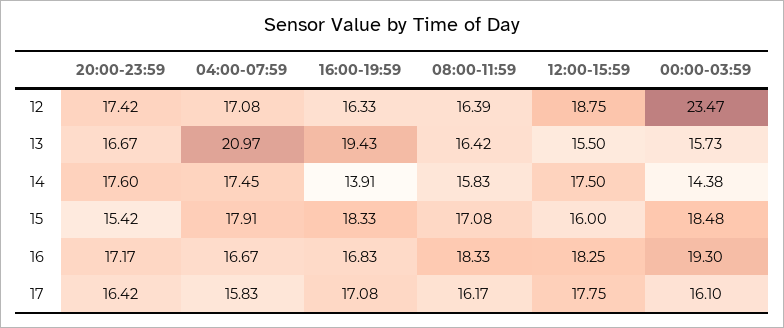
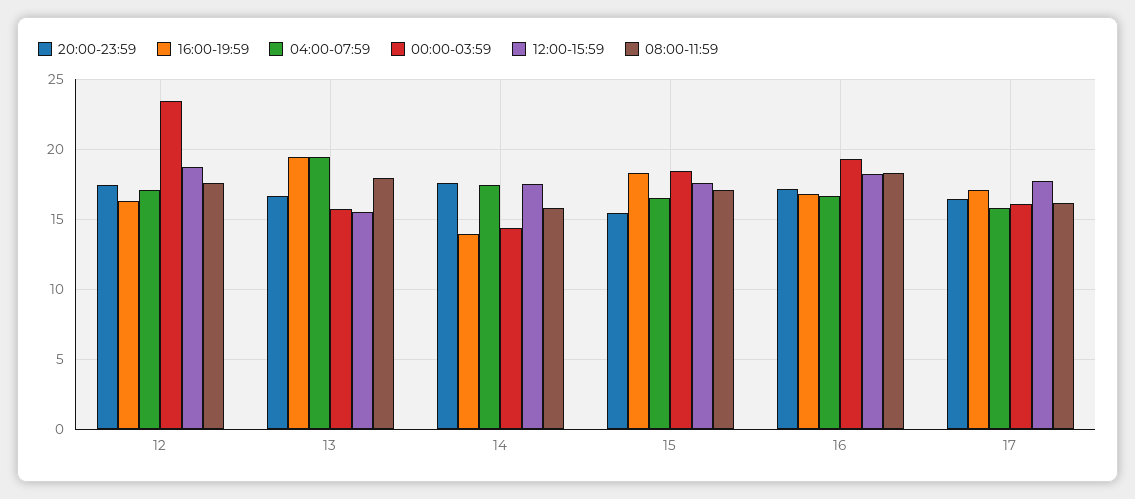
  {
    "20:00-23:59": {
      "12": 17.42,
      "13": 16.67,
      "14": 17.6,
      "15": 15.42,
      "16": 17.17,
      "17": 16.42
    },
    "04:00-07:59": {
      "12": 17.08,
-     "13": 20.97,
+     "13": 19.5,
      "14": 17.45,
-     "15": 17.91,
+     "15": 16.5,
      "16": 16.67,
      "17": 15.83
    },
    "16:00-19:59": {
      "12": 16.33,
      "13": 19.43,
      "14": 13.91,
      "15": 18.33,
      "16": 16.83,
      "17": 17.08
    },
    "08:00-11:59": {
-     "12": 16.39,
+     "12": 17.5,
-     "13": 16.42,
+     "13": 18,
      "14": 15.83,
      "15": 17.08,
      "16": 18.33,
      "17": 16.17
    },
    "12:00-15:59": {
      "12": 18.75,
      "13": 15.5,
      "14": 17.5,
-     "15": 16,
+     "15": 17.5,
      "16": 18.25,
      "17": 17.75
    },
    "00:00-03:59": {
      "12": 23.47,
      "13": 15.73,
      "14": 14.38,
      "15": 18.48,
      "16": 19.3,
      "17": 16.1
    }
  }

